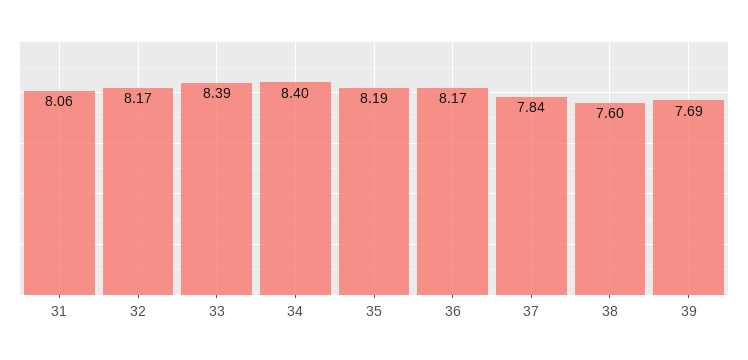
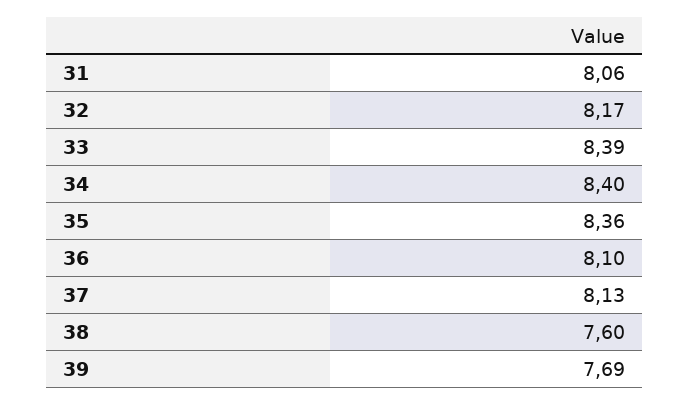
  {
    "31": 8.06,
    "32": 8.17,
    "33": 8.39,
    "34": 8.4,
-   "35": 8.19,
+   "35": 8.36,
-   "36": 8.17,
+   "36": 8.1,
-   "37": 7.84,
+   "37": 8.13,
    "38": 7.6,
    "39": 7.69
  }

